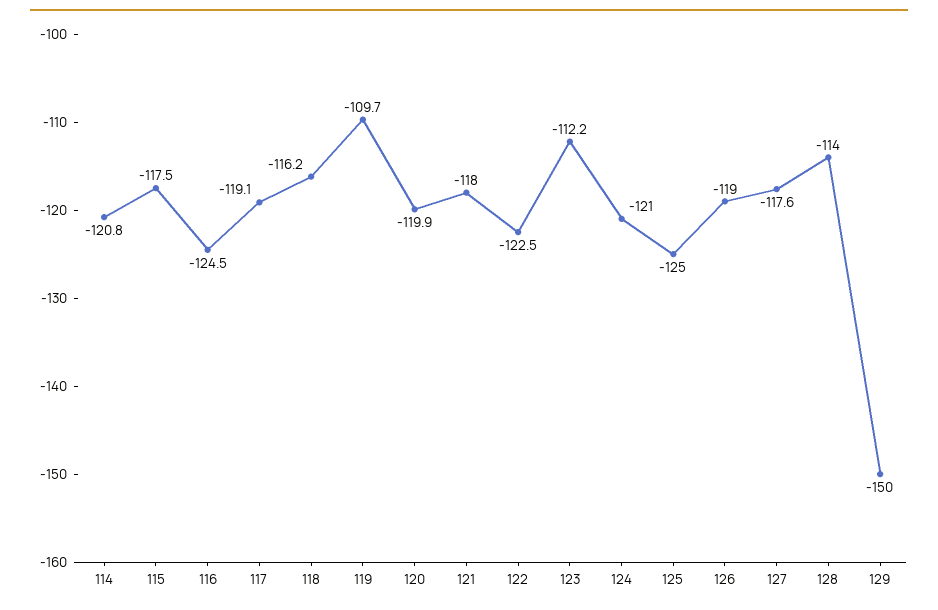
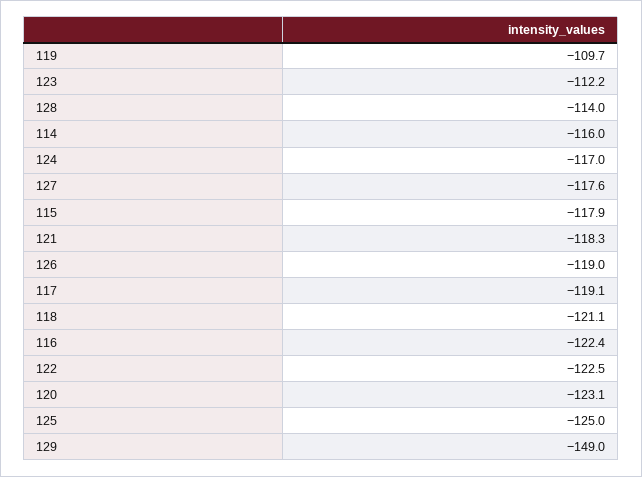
  {
-   "114": -120.8,
+   "114": -116,
-   "115": -117.5,
+   "115": -117.9,
-   "116": -124.5,
+   "116": -122.4,
    "117": -119.1,
-   "118": -116.2,
+   "118": -121.1,
    "119": -109.7,
-   "120": -119.9,
+   "120": -123.1,
-   "121": -118,
+   "121": -118.3,
    "122": -122.5,
    "123": -112.2,
-   "124": -121,
+   "124": -117,
    "125": -125,
    "126": -119,
    "127": -117.6,
    "128": -114,
-   "129": -150
+   "129": -149
  }

